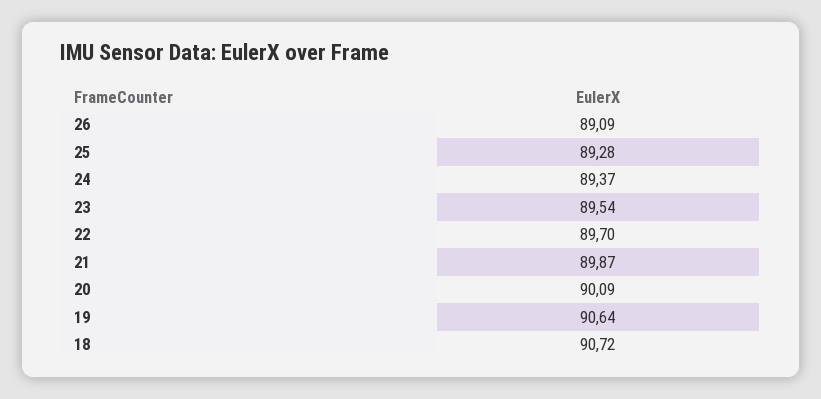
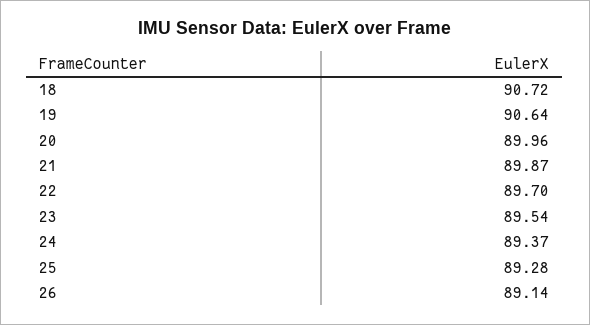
  {
-   "26": 89.09,
+   "26": 89.14,
    "25": 89.28,
    "24": 89.37,
    "23": 89.54,
    "22": 89.7,
    "21": 89.87,
-   "20": 90.09,
+   "20": 89.96,
    "19": 90.64,
    "18": 90.72
  }

